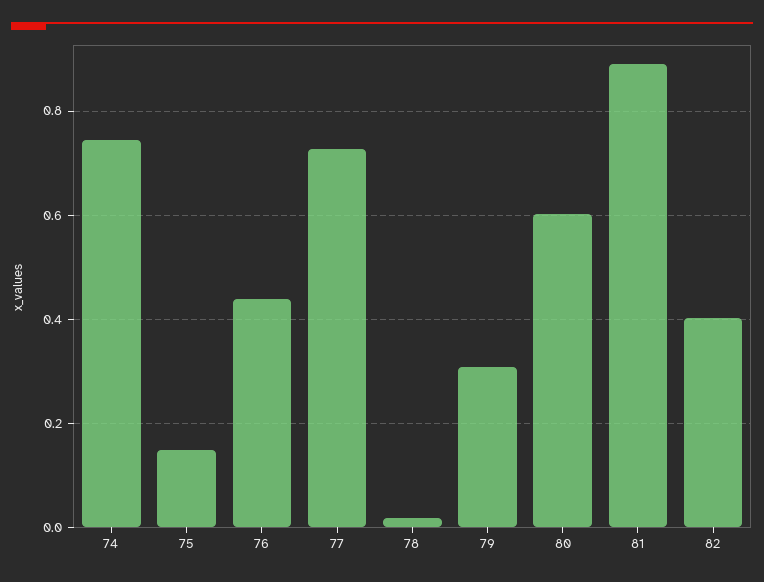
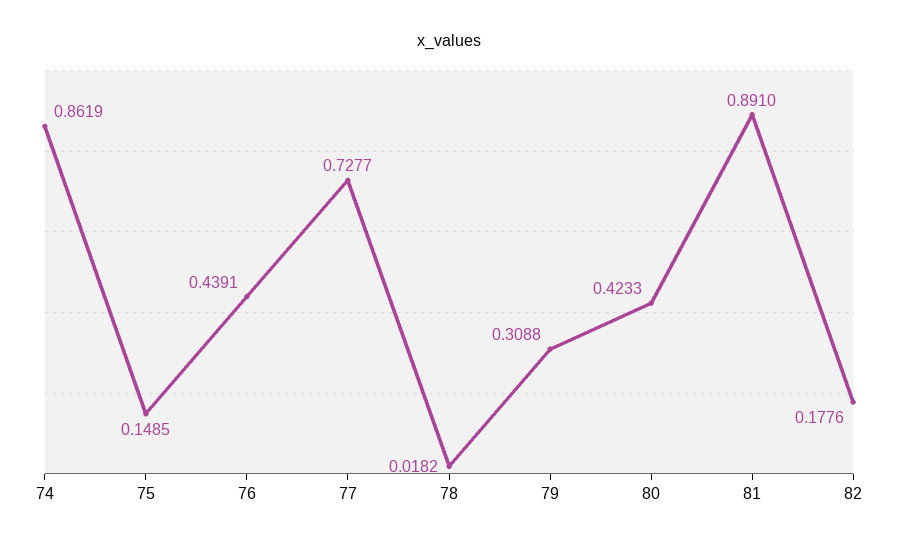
  {
-   "74": 0.74,
+   "74": 0.8619,
    "75": 0.1485,
    "76": 0.4391,
    "77": 0.7277,
    "78": 0.0182,
    "79": 0.3088,
-   "80": 0.6,
+   "80": 0.4233,
    "81": 0.891,
-   "82": 0.4
+   "82": 0.1776
  }

